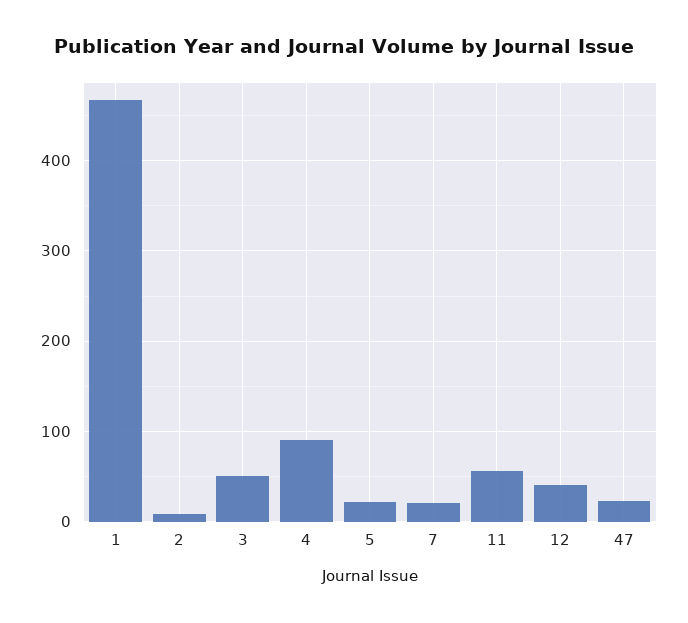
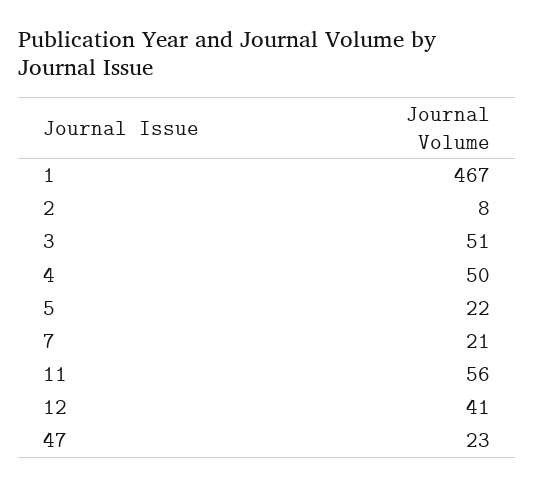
  {
    "1": 467,
    "2": 8,
    "3": 51,
-   "4": 90,
+   "4": 50,
    "5": 22,
    "7": 21,
    "11": 56,
    "12": 41,
    "47": 23
  }

